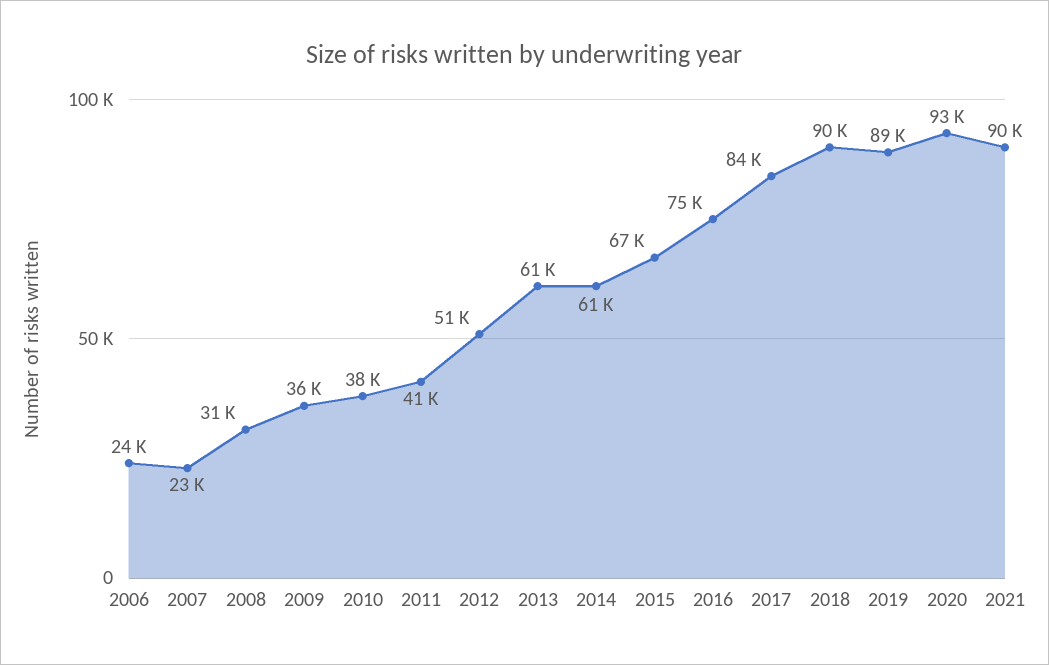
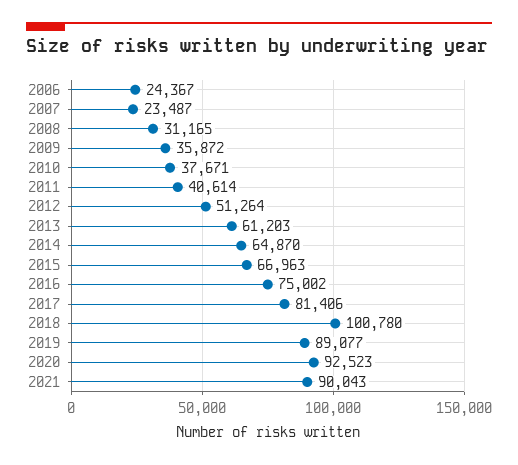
  {
    "2006": 24367,
    "2007": 23487,
    "2008": 31165,
    "2009": 35872,
    "2010": 37671,
    "2011": 40614,
    "2012": 51264,
    "2013": 61203,
-   "2014": 61000,
+   "2014": 64870,
    "2015": 66963,
    "2016": 75002,
-   "2017": 84000,
+   "2017": 81406,
-   "2018": 90000,
+   "2018": 100780,
    "2019": 89077,
    "2020": 92523,
    "2021": 90043
  }

